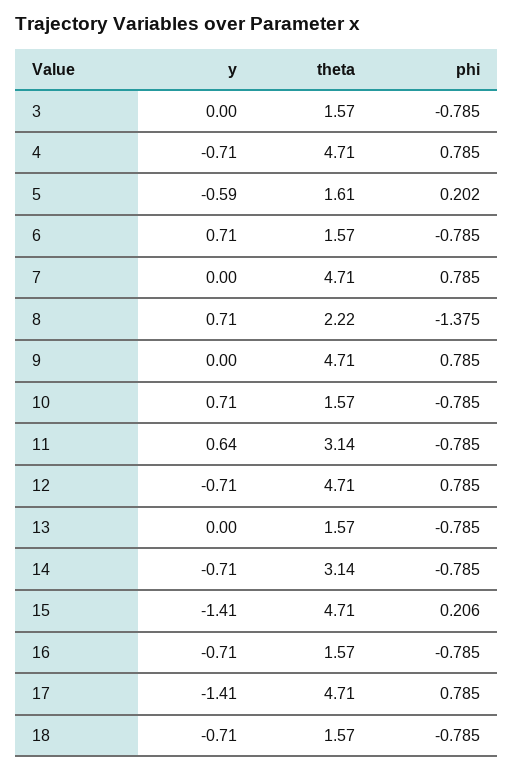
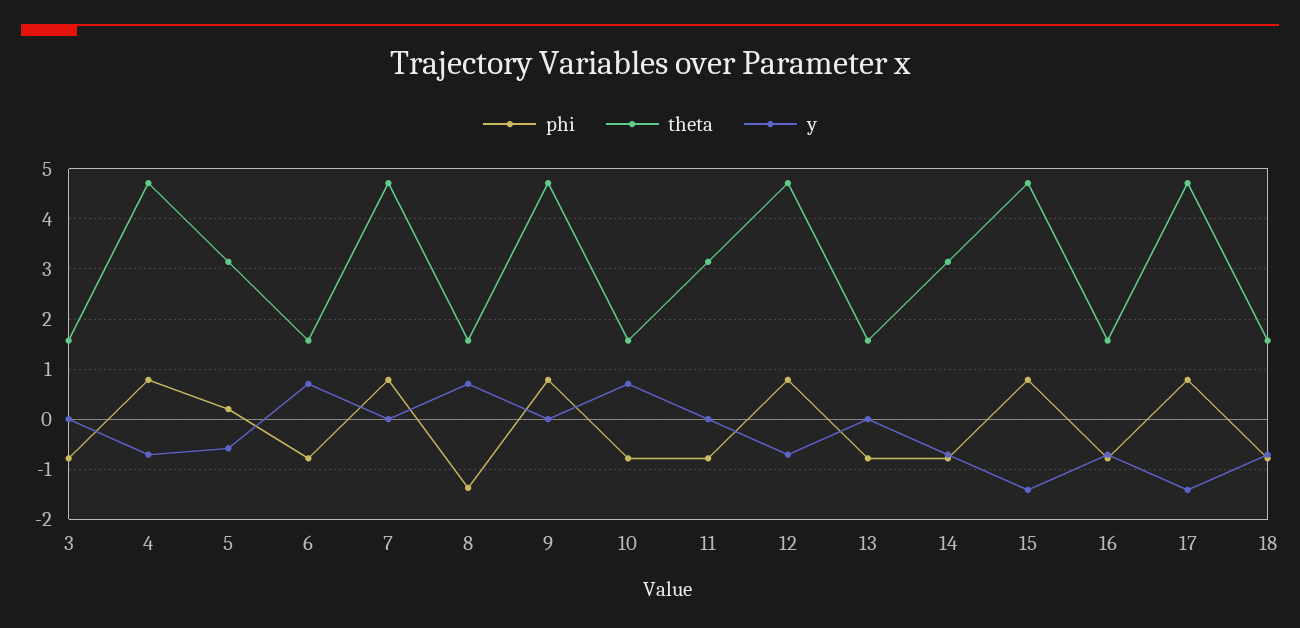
  {
    "y": {
      "3": 0,
      "4": -0.71,
      "5": -0.59,
      "6": 0.71,
      "7": 0,
      "8": 0.71,
      "9": 0,
      "10": 0.71,
-     "11": 0.64,
+     "11": 0,
      "12": -0.71,
      "13": 0,
      "14": -0.71,
      "15": -1.41,
      "16": -0.71,
      "17": -1.41,
      "18": -0.71
    },
    "theta": {
      "3": 1.57,
      "4": 4.71,
-     "5": 1.61,
+     "5": 3.2,
      "6": 1.57,
      "7": 4.71,
-     "8": 2.22,
+     "8": 1.6,
      "9": 4.71,
      "10": 1.57,
      "11": 3.14,
      "12": 4.71,
      "13": 1.57,
      "14": 3.14,
      "15": 4.71,
      "16": 1.57,
      "17": 4.71,
      "18": 1.57
    },
    "phi": {
      "3": -0.785,
      "4": 0.785,
      "5": 0.202,
      "6": -0.785,
      "7": 0.785,
      "8": -1.375,
      "9": 0.785,
      "10": -0.785,
      "11": -0.785,
      "12": 0.785,
      "13": -0.785,
      "14": -0.785,
-     "15": 0.206,
+     "15": 0.8,
      "16": -0.785,
      "17": 0.785,
      "18": -0.785
    }
  }

